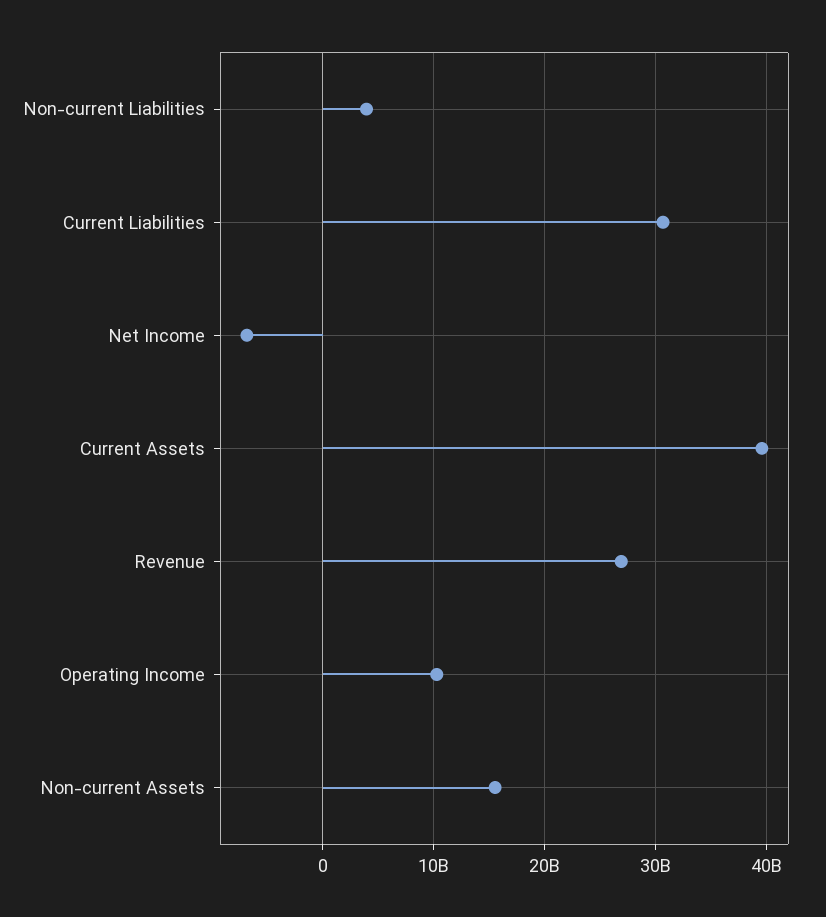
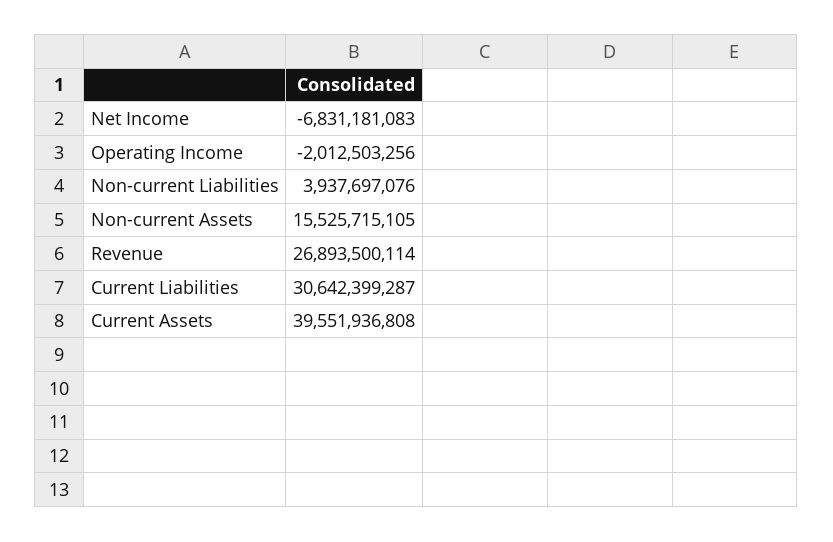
  {
    "Non-current Liabilities": 3937697076,
    "Current Liabilities": 30642399287,
    "Net Income": -6831181083,
    "Current Assets": 39551936808,
    "Revenue": 26893500114,
-   "Operating Income": 10000000000,
+   "Operating Income": -2012503256,
    "Non-current Assets": 15525715105
  }

